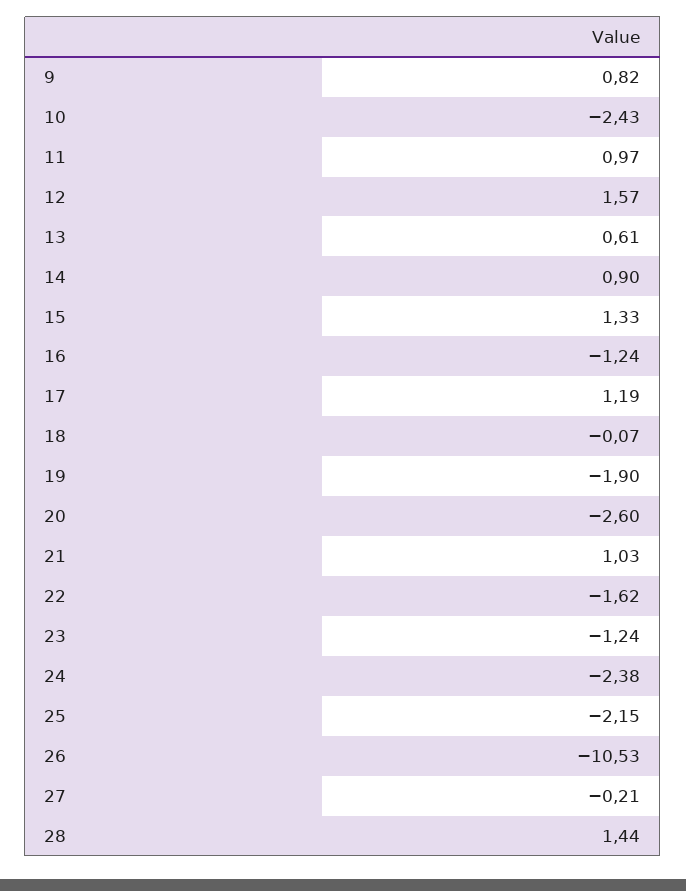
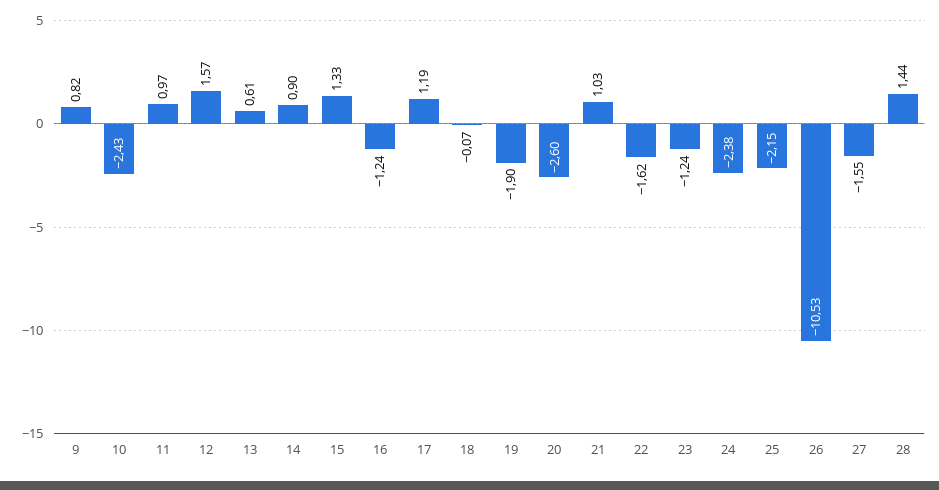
  {
    "9": 0.82,
    "10": -2.43,
    "11": 0.97,
    "12": 1.57,
    "13": 0.61,
    "14": 0.9,
    "15": 1.33,
    "16": -1.24,
    "17": 1.19,
    "18": -0.07,
    "19": -1.9,
    "20": -2.6,
    "21": 1.03,
    "22": -1.62,
    "23": -1.24,
    "24": -2.38,
    "25": -2.15,
    "26": -10.53,
-   "27": -0.21,
+   "27": -1.55,
    "28": 1.44
  }

